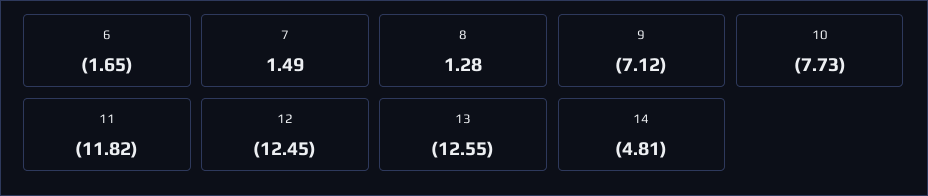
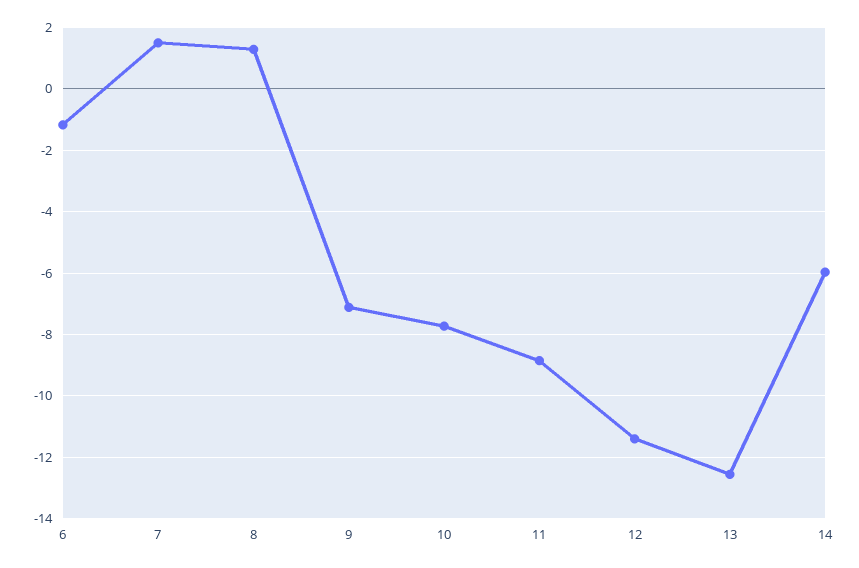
  {
-   "6": -1.65,
+   "6": -1.2,
    "7": 1.49,
    "8": 1.28,
    "9": -7.12,
    "10": -7.73,
-   "11": -11.82,
+   "11": -8.8,
-   "12": -12.45,
+   "12": -11.4,
    "13": -12.55,
-   "14": -4.81
+   "14": -6
  }

